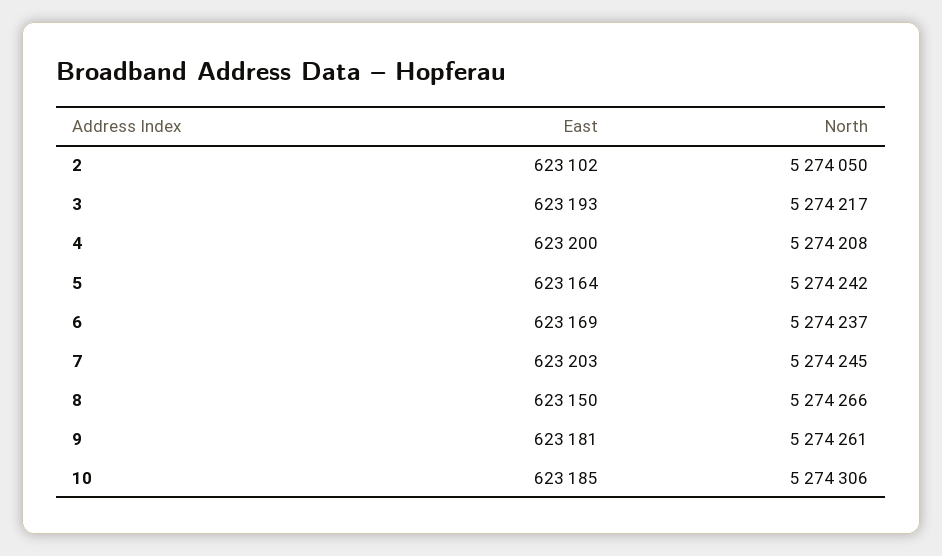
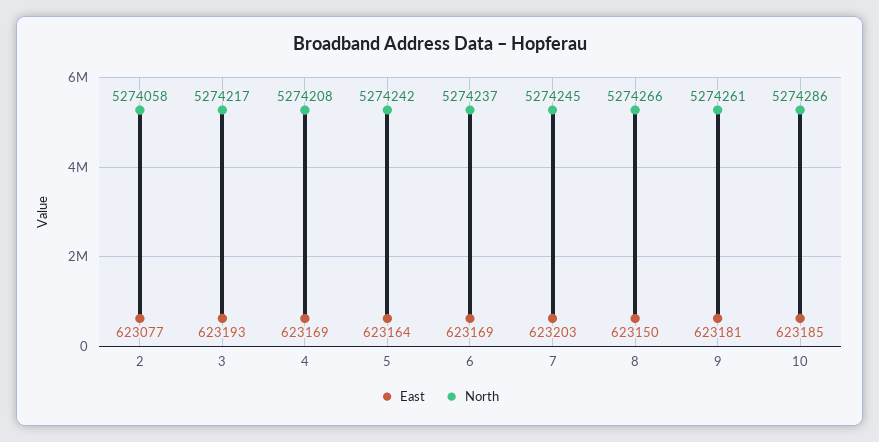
  {
    "East": {
-     "2": 623102,
+     "2": 623077,
      "3": 623193,
-     "4": 623200,
+     "4": 623169,
      "5": 623164,
      "6": 623169,
      "7": 623203,
      "8": 623150,
      "9": 623181,
      "10": 623185
    },
    "North": {
-     "2": 5274050,
+     "2": 5274058,
      "3": 5274217,
      "4": 5274208,
      "5": 5274242,
      "6": 5274237,
      "7": 5274245,
      "8": 5274266,
      "9": 5274261,
-     "10": 5274306
+     "10": 5274286
    }
  }

